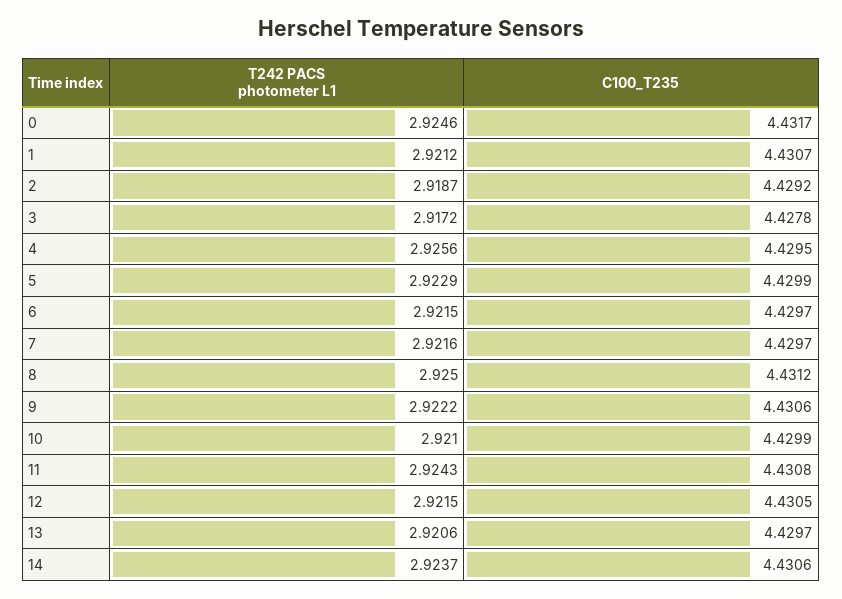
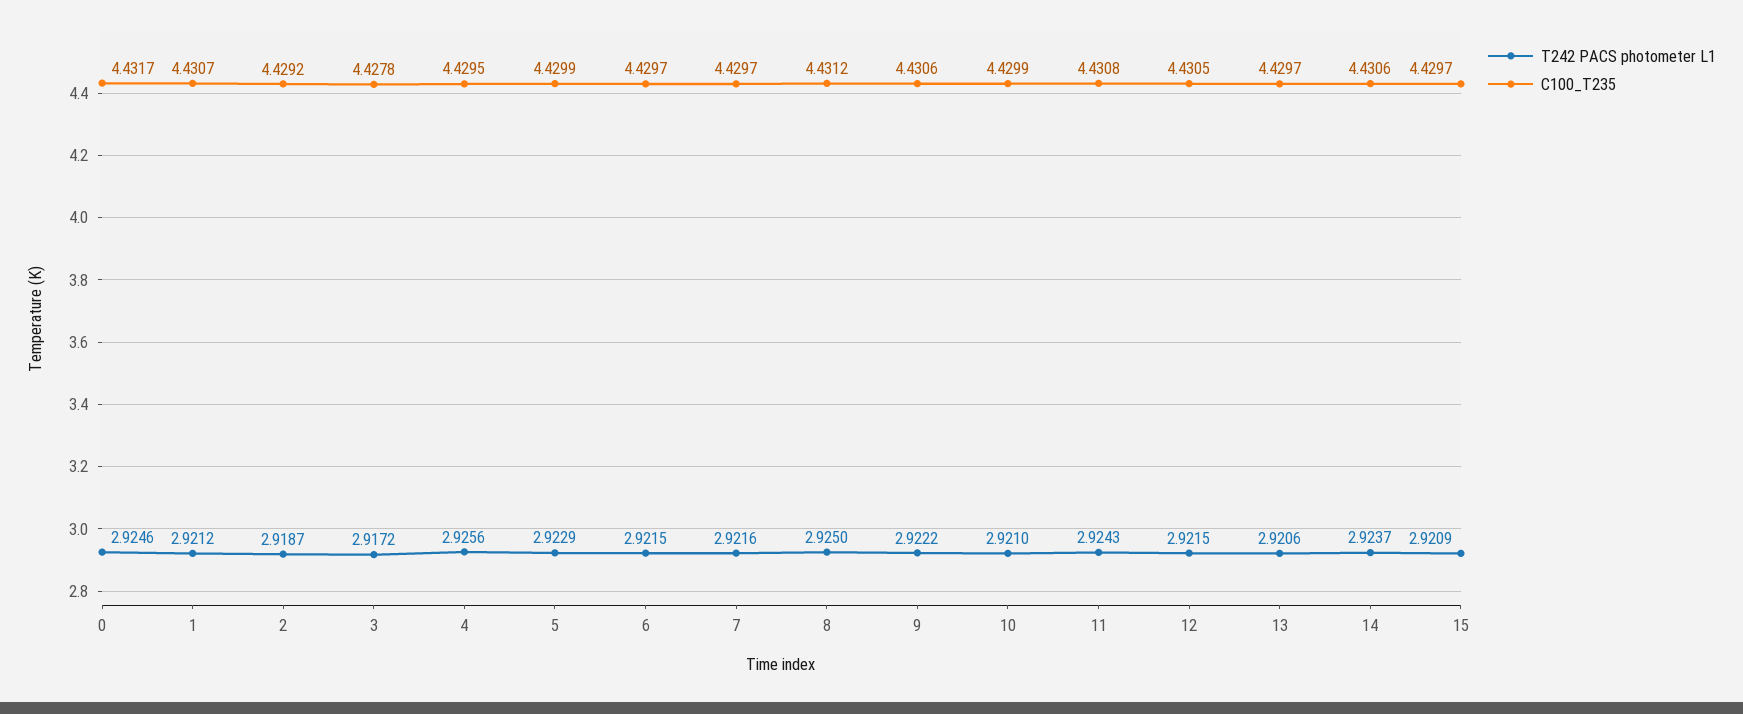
  {
    "T242 PACS photometer L1": {
      "0": 2.9246,
      "1": 2.9212,
      "2": 2.9187,
      "3": 2.9172,
      "4": 2.9256,
      "5": 2.9229,
      "6": 2.9215,
      "7": 2.9216,
      "8": 2.925,
      "9": 2.9222,
      "10": 2.921,
      "11": 2.9243,
      "12": 2.9215,
      "13": 2.9206,
-     "14": 2.9237
+     "14": 2.9237,
+     "15": 2.9209
    },
    "C100_T235": {
      "0": 4.4317,
      "1": 4.4307,
      "2": 4.4292,
      "3": 4.4278,
      "4": 4.4295,
      "5": 4.4299,
      "6": 4.4297,
      "7": 4.4297,
      "8": 4.4312,
      "9": 4.4306,
      "10": 4.4299,
      "11": 4.4308,
      "12": 4.4305,
      "13": 4.4297,
-     "14": 4.4306
+     "14": 4.4306,
+     "15": 4.4297
    }
  }

